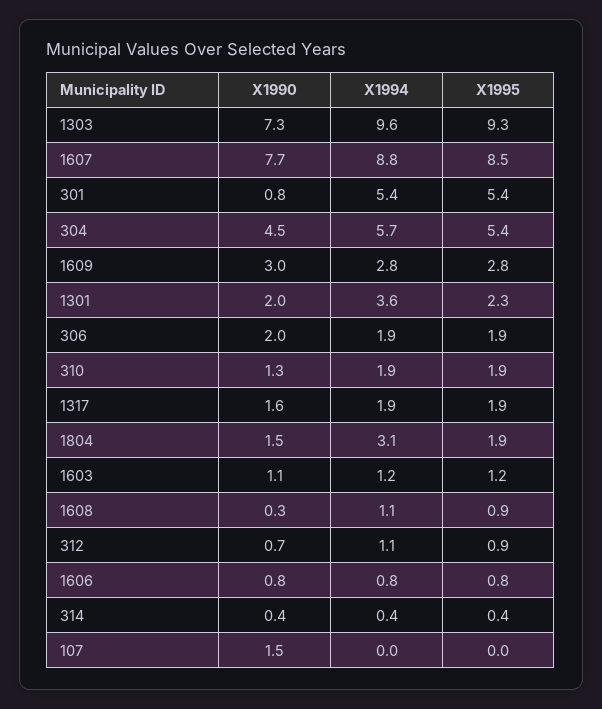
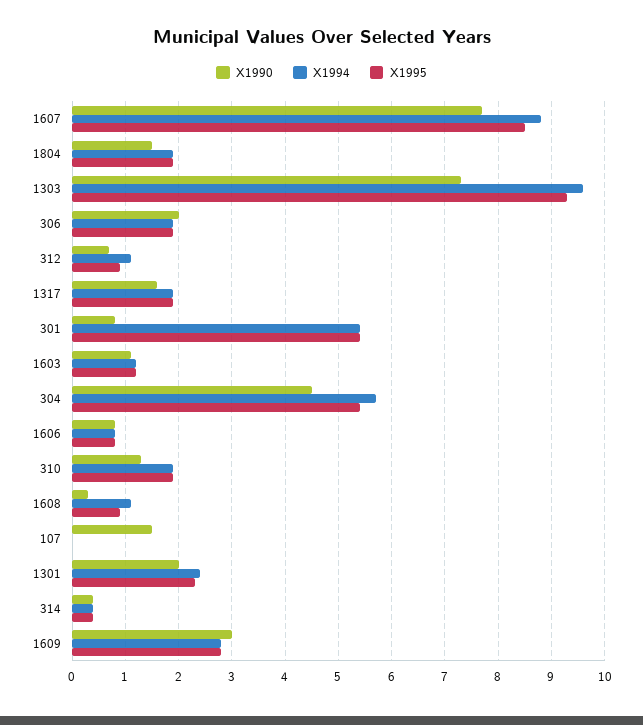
  {
    "X1990": {
      "1303": 7.3,
      "1607": 7.7,
      "301": 0.8,
      "304": 4.5,
      "1609": 3,
      "1301": 2,
      "306": 2,
      "310": 1.3,
      "1317": 1.6,
      "1804": 1.5,
      "1603": 1.1,
      "1608": 0.3,
      "312": 0.7,
      "1606": 0.8,
      "314": 0.4,
      "107": 1.5
    },
    "X1994": {
      "1303": 9.6,
      "1607": 8.8,
      "301": 5.4,
      "304": 5.7,
      "1609": 2.8,
-     "1301": 3.6,
+     "1301": 2.5,
      "306": 1.9,
      "310": 1.9,
      "1317": 1.9,
-     "1804": 3.1,
+     "1804": 2,
      "1603": 1.2,
      "1608": 1.1,
      "312": 1.1,
      "1606": 0.8,
      "314": 0.4,
      "107": 0
    },
    "X1995": {
      "1303": 9.3,
      "1607": 8.5,
      "301": 5.4,
      "304": 5.4,
      "1609": 2.8,
      "1301": 2.3,
      "306": 1.9,
      "310": 1.9,
      "1317": 1.9,
      "1804": 1.9,
      "1603": 1.2,
      "1608": 0.9,
      "312": 0.9,
      "1606": 0.8,
      "314": 0.4,
      "107": 0
    }
  }

